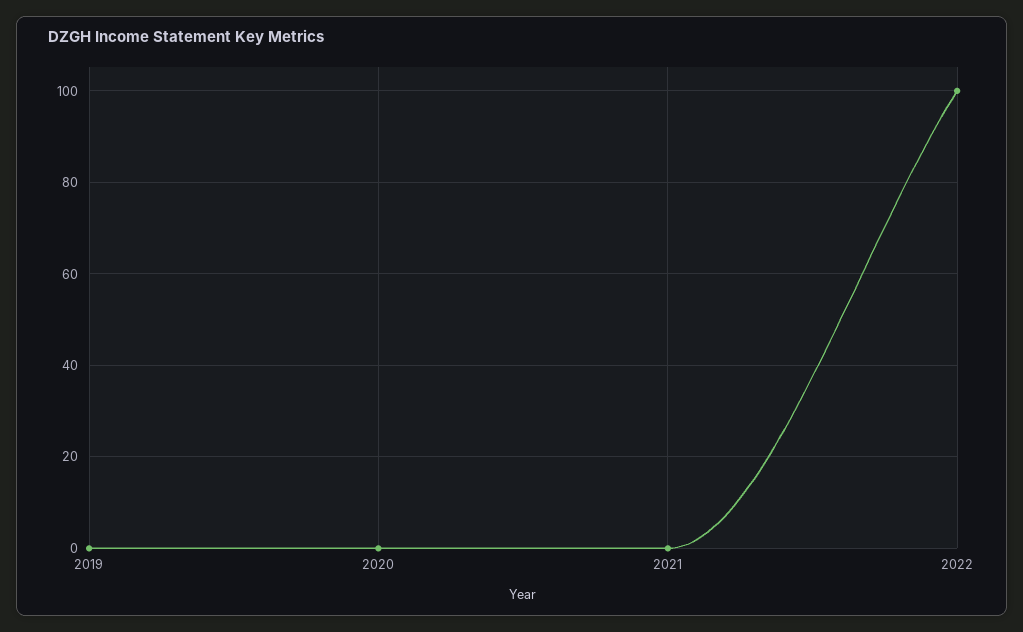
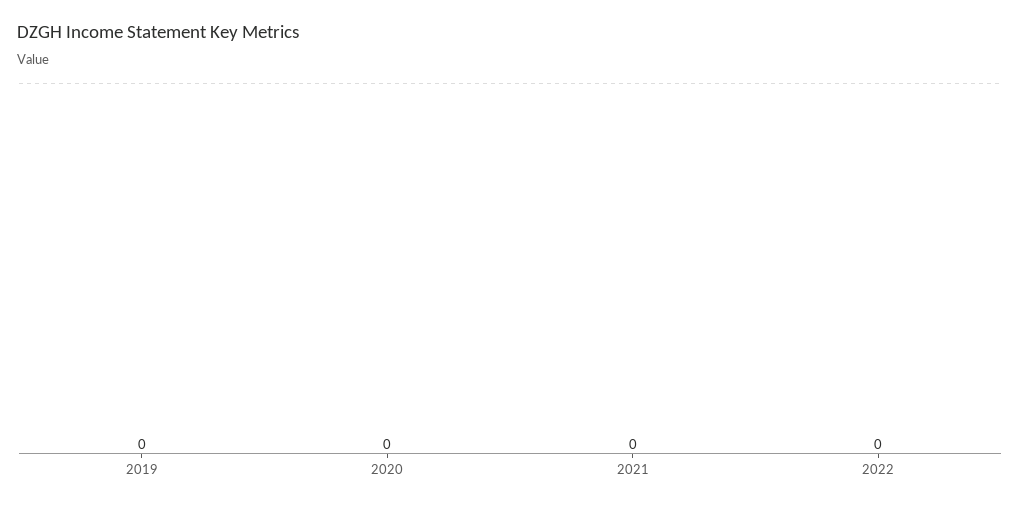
  {
    "2019": 0,
    "2020": 0,
    "2021": 0,
-   "2022": 100
+   "2022": 0
  }

